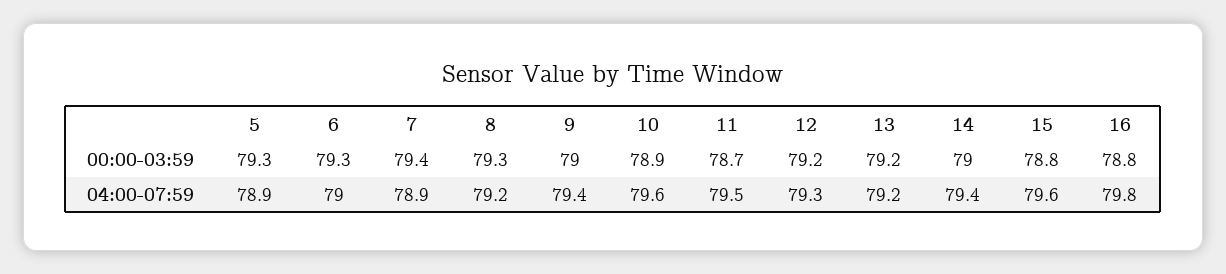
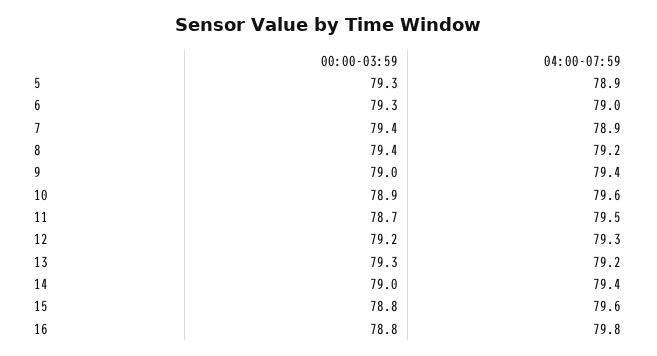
  {
    "5": {
      "00:00-03:59": 79.3,
      "04:00-07:59": 78.9
    },
    "6": {
      "00:00-03:59": 79.3,
      "04:00-07:59": 79
    },
    "7": {
      "00:00-03:59": 79.4,
      "04:00-07:59": 78.9
    },
    "8": {
-     "00:00-03:59": 79.3,
+     "00:00-03:59": 79.4,
      "04:00-07:59": 79.2
    },
    "9": {
      "00:00-03:59": 79,
      "04:00-07:59": 79.4
    },
    "10": {
      "00:00-03:59": 78.9,
      "04:00-07:59": 79.6
    },
    "11": {
      "00:00-03:59": 78.7,
      "04:00-07:59": 79.5
    },
    "12": {
      "00:00-03:59": 79.2,
      "04:00-07:59": 79.3
    },
    "13": {
-     "00:00-03:59": 79.2,
+     "00:00-03:59": 79.3,
      "04:00-07:59": 79.2
    },
    "14": {
      "00:00-03:59": 79,
      "04:00-07:59": 79.4
    },
    "15": {
      "00:00-03:59": 78.8,
      "04:00-07:59": 79.6
    },
    "16": {
      "00:00-03:59": 78.8,
      "04:00-07:59": 79.8
    }
  }

